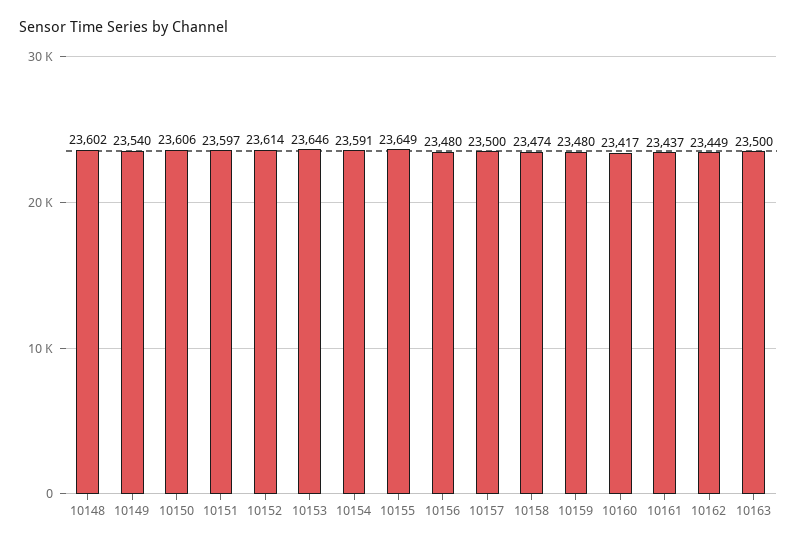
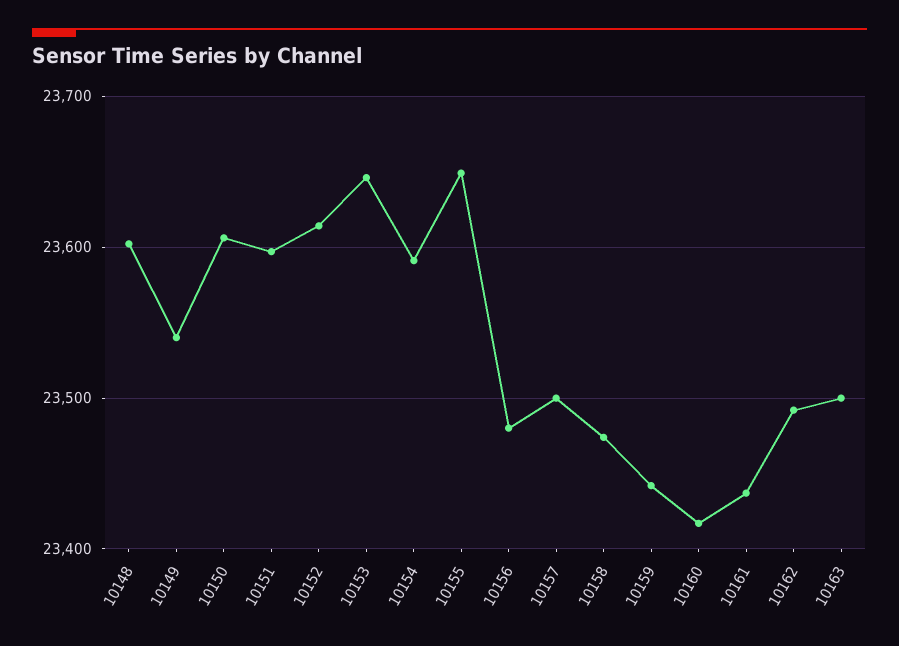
  {
    "10148": 23602,
    "10149": 23540,
    "10150": 23606,
    "10151": 23597,
    "10152": 23614,
    "10153": 23646,
    "10154": 23591,
    "10155": 23649,
    "10156": 23480,
    "10157": 23500,
    "10158": 23474,
-   "10159": 23480,
+   "10159": 23440,
    "10160": 23417,
    "10161": 23437,
-   "10162": 23449,
+   "10162": 23490,
    "10163": 23500
  }

